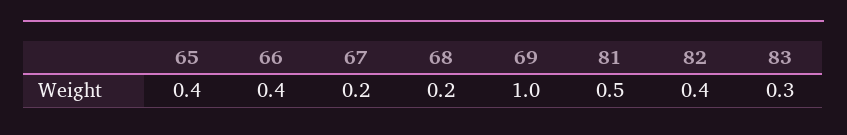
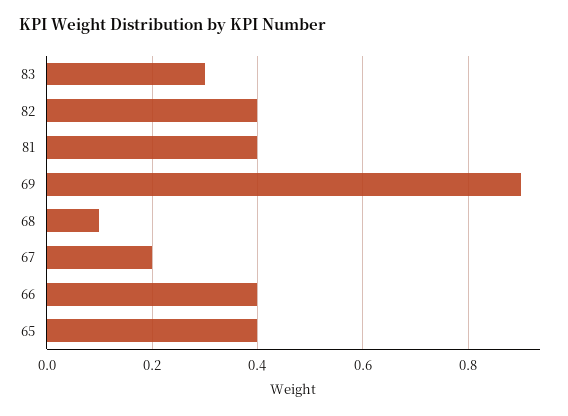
  {
    "65": 0.4,
    "66": 0.4,
    "67": 0.2,
-   "68": 0.2,
+   "68": 0.1,
-   "69": 1,
+   "69": 0.9,
-   "81": 0.5,
+   "81": 0.4,
    "82": 0.4,
    "83": 0.3
  }

